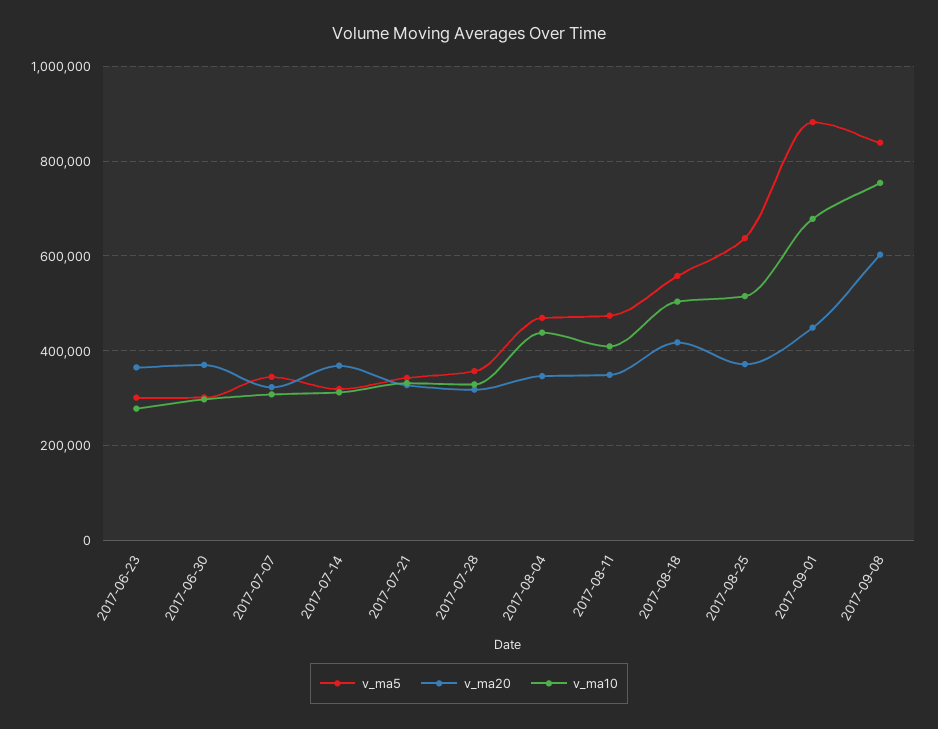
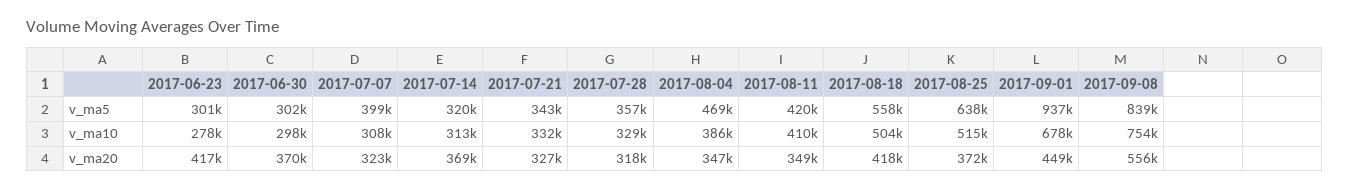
  {
    "v_ma5": {
      "2017-06-23": 301000,
      "2017-06-30": 302000,
-     "2017-07-07": 340000,
+     "2017-07-07": 399000,
      "2017-07-14": 320000,
      "2017-07-21": 343000,
      "2017-07-28": 357000,
      "2017-08-04": 469000,
-     "2017-08-11": 480000,
+     "2017-08-11": 420000,
      "2017-08-18": 558000,
      "2017-08-25": 638000,
-     "2017-09-01": 880000,
+     "2017-09-01": 937000,
      "2017-09-08": 839000
    },
    "v_ma20": {
-     "2017-06-23": 360000,
+     "2017-06-23": 417000,
      "2017-06-30": 370000,
      "2017-07-07": 323000,
      "2017-07-14": 369000,
      "2017-07-21": 327000,
      "2017-07-28": 318000,
      "2017-08-04": 347000,
      "2017-08-11": 349000,
      "2017-08-18": 418000,
      "2017-08-25": 372000,
      "2017-09-01": 449000,
-     "2017-09-08": 600000
+     "2017-09-08": 556000
    },
    "v_ma10": {
      "2017-06-23": 278000,
      "2017-06-30": 298000,
      "2017-07-07": 308000,
      "2017-07-14": 313000,
      "2017-07-21": 332000,
      "2017-07-28": 329000,
-     "2017-08-04": 440000,
+     "2017-08-04": 386000,
      "2017-08-11": 410000,
      "2017-08-18": 504000,
      "2017-08-25": 515000,
      "2017-09-01": 678000,
      "2017-09-08": 754000
    }
  }

